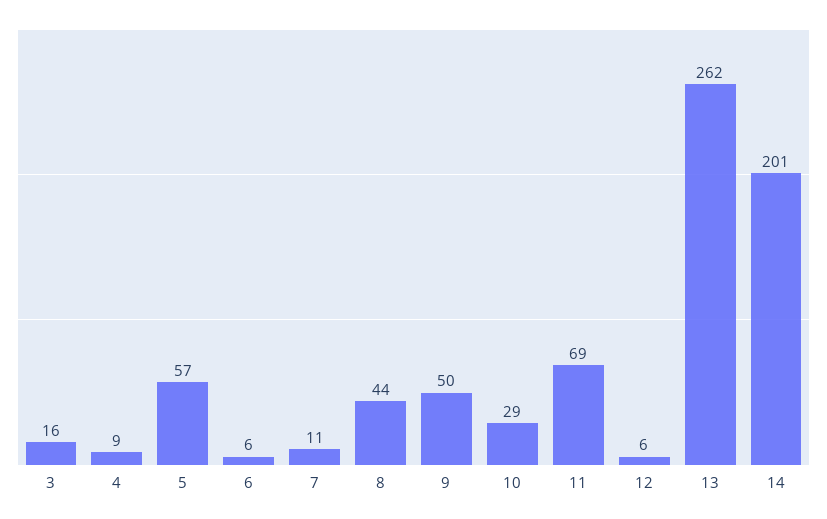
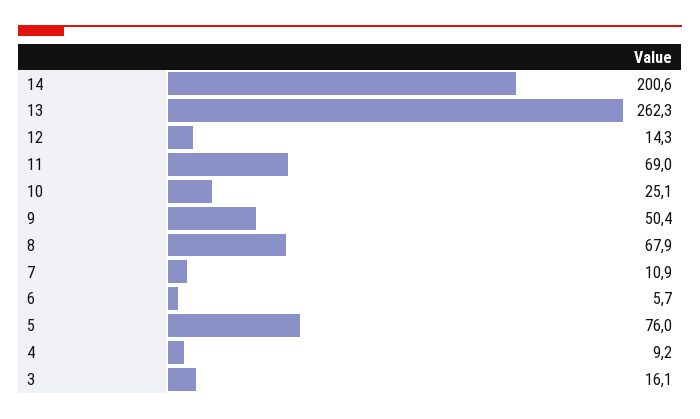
  {
    "3": 16.1,
    "4": 9.2,
-   "5": 57,
+   "5": 76,
    "6": 5.7,
    "7": 10.9,
-   "8": 44,
+   "8": 67.9,
    "9": 50.4,
-   "10": 29,
+   "10": 25.1,
    "11": 69,
-   "12": 6,
+   "12": 14.3,
    "13": 262.3,
    "14": 200.6
  }

